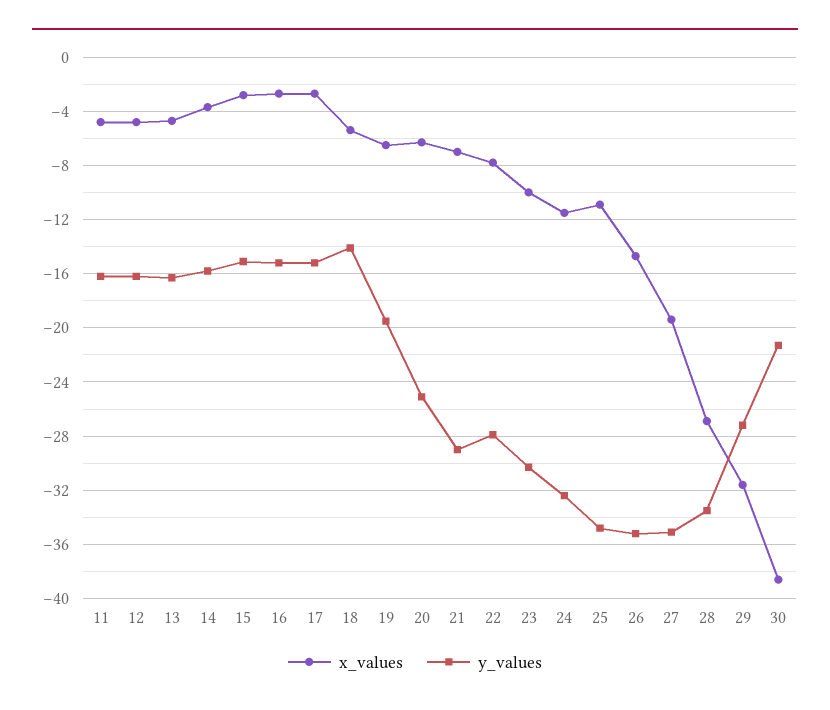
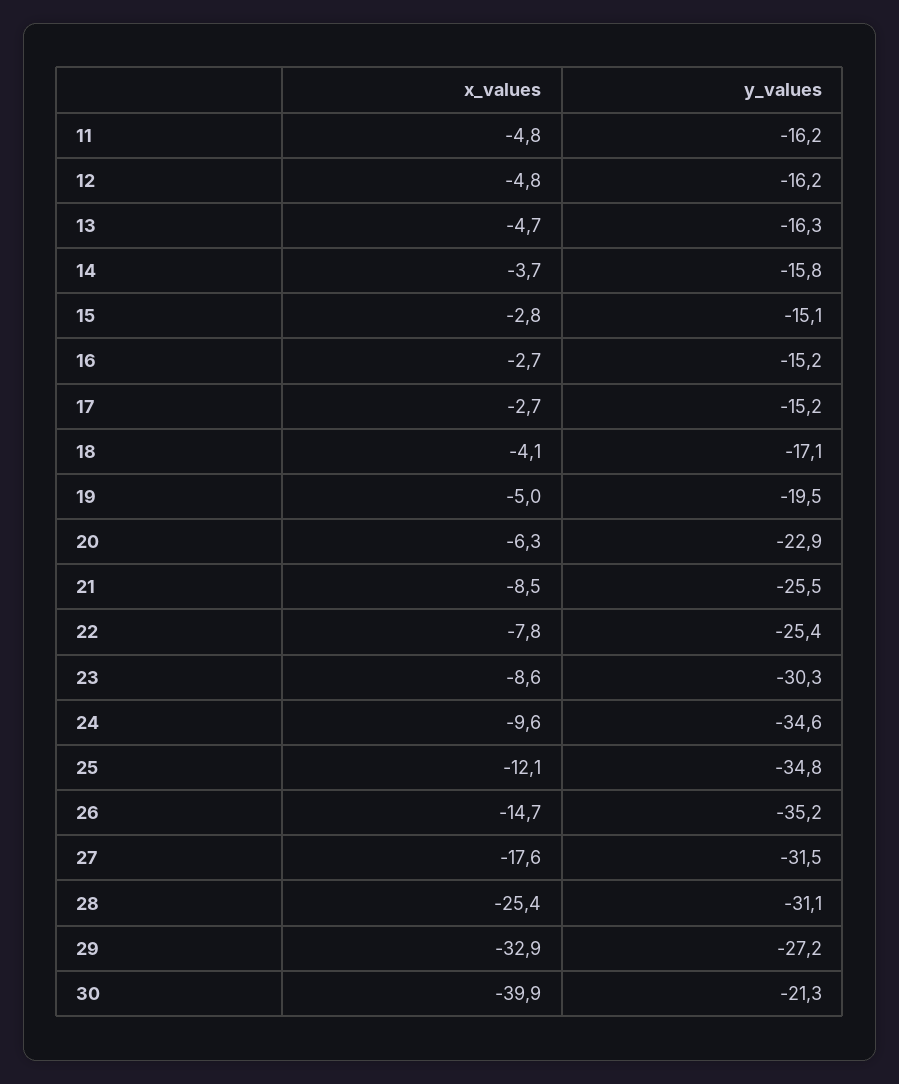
  {
    "x_values": {
      "11": -4.8,
      "12": -4.8,
      "13": -4.7,
      "14": -3.7,
      "15": -2.8,
      "16": -2.7,
      "17": -2.7,
-     "18": -5.5,
+     "18": -4.1,
-     "19": -6.5,
+     "19": -5,
      "20": -6.3,
-     "21": -7,
+     "21": -8.5,
      "22": -7.8,
-     "23": -10,
+     "23": -8.6,
-     "24": -11.5,
+     "24": -9.6,
-     "25": -11,
+     "25": -12.1,
      "26": -14.7,
-     "27": -19.5,
+     "27": -17.6,
-     "28": -27,
+     "28": -25.4,
-     "29": -31.5,
+     "29": -32.9,
-     "30": -38.5
+     "30": -39.9
    },
    "y_values": {
      "11": -16.2,
      "12": -16.2,
      "13": -16.3,
      "14": -15.8,
      "15": -15.1,
      "16": -15.2,
      "17": -15.2,
-     "18": -14,
+     "18": -17.1,
      "19": -19.5,
-     "20": -25,
+     "20": -22.9,
-     "21": -29,
+     "21": -25.5,
-     "22": -28,
+     "22": -25.4,
      "23": -30.3,
-     "24": -32.5,
+     "24": -34.6,
      "25": -34.8,
      "26": -35.2,
-     "27": -35,
+     "27": -31.5,
-     "28": -33.5,
+     "28": -31.1,
      "29": -27.2,
      "30": -21.3
    }
  }

